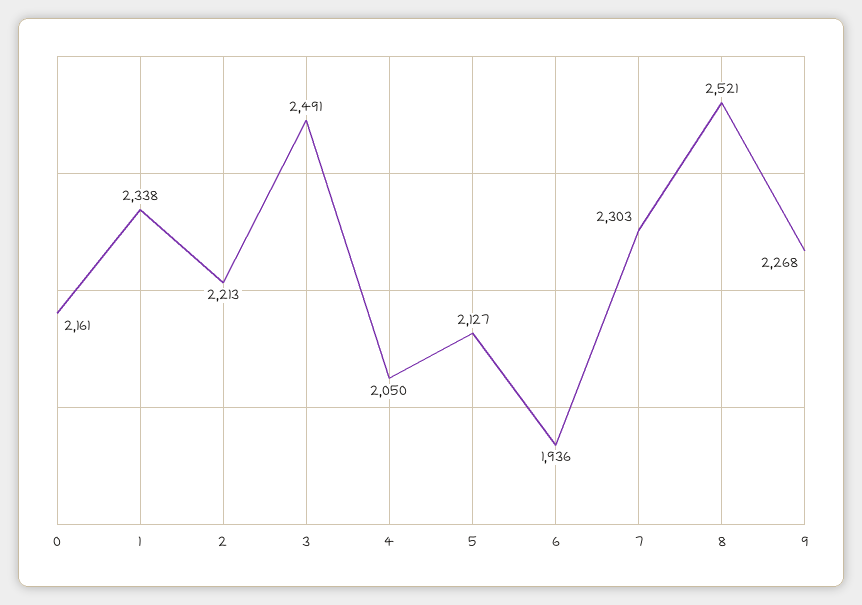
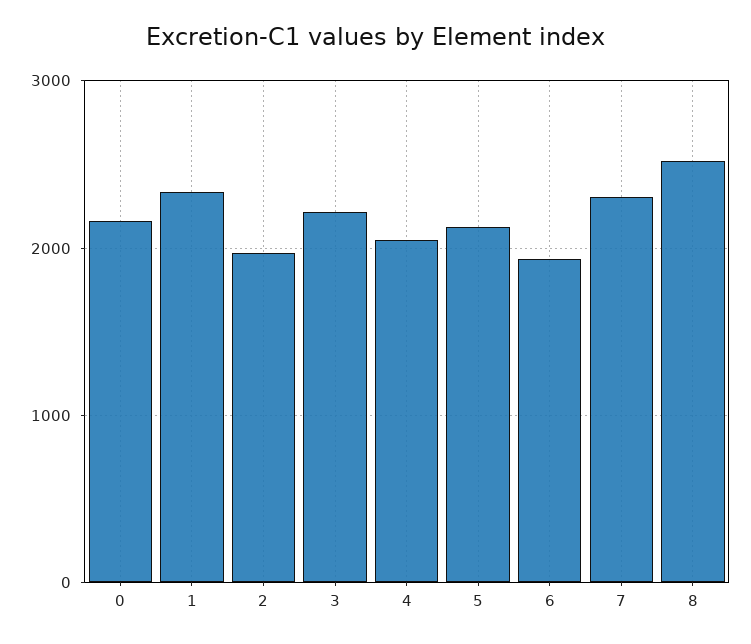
  {
    "0": 2161,
    "1": 2338,
-   "2": 2213,
+   "2": 2000,
-   "3": 2491,
+   "3": 2200,
    "4": 2050,
    "5": 2127,
    "6": 1936,
    "7": 2303,
-   "8": 2521,
+   "8": 2521
-   "9": 2268
  }

